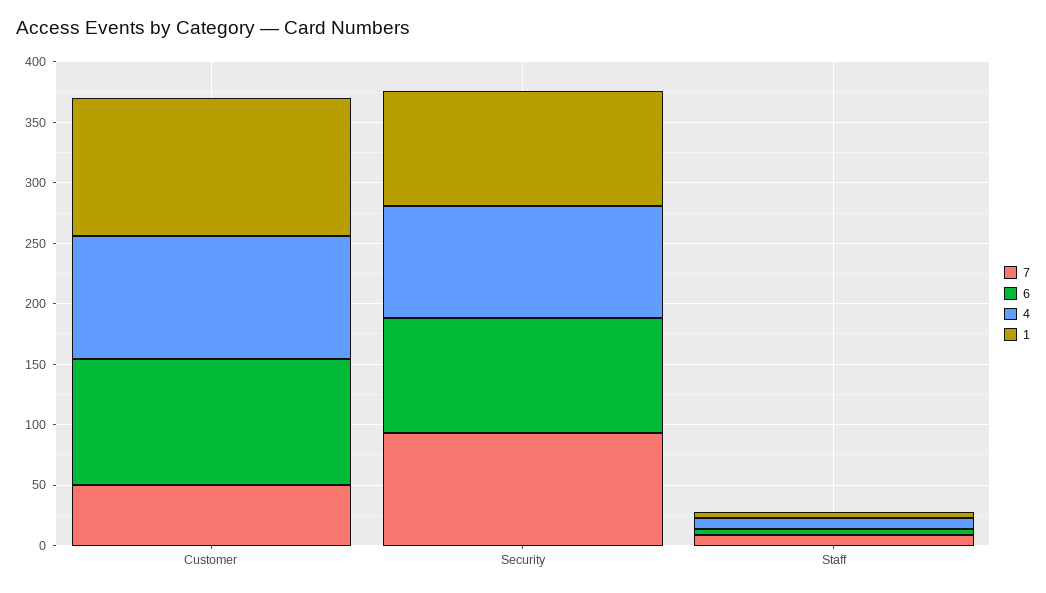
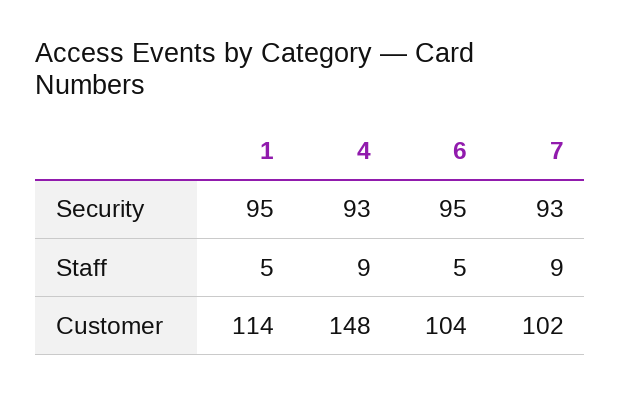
  {
    "7": {
-     "Customer": 50,
+     "Customer": 102,
      "Security": 93,
      "Staff": 9
    },
    "6": {
      "Customer": 104,
      "Security": 95,
      "Staff": 5
    },
    "4": {
-     "Customer": 100,
+     "Customer": 148,
      "Security": 93,
      "Staff": 9
    },
    "1": {
      "Customer": 114,
      "Security": 95,
      "Staff": 5
    }
  }

